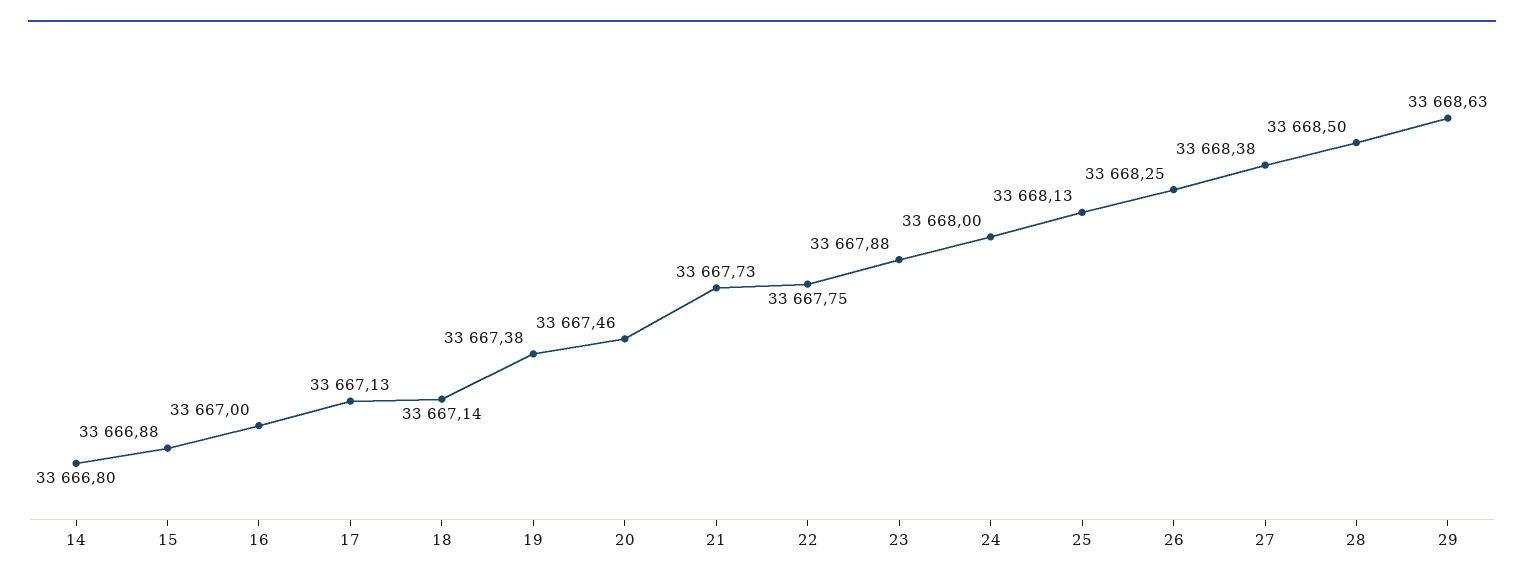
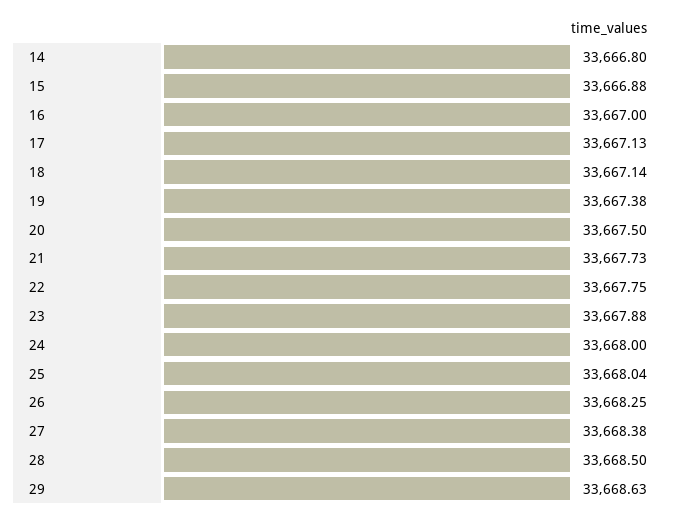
  {
    "14": 33666.8,
    "15": 33666.88,
    "16": 33667,
    "17": 33667.13,
    "18": 33667.14,
    "19": 33667.38,
-   "20": 33667.46,
+   "20": 33667.5,
    "21": 33667.73,
    "22": 33667.75,
    "23": 33667.88,
    "24": 33668,
-   "25": 33668.13,
+   "25": 33668.04,
    "26": 33668.25,
    "27": 33668.38,
    "28": 33668.5,
    "29": 33668.63
  }

